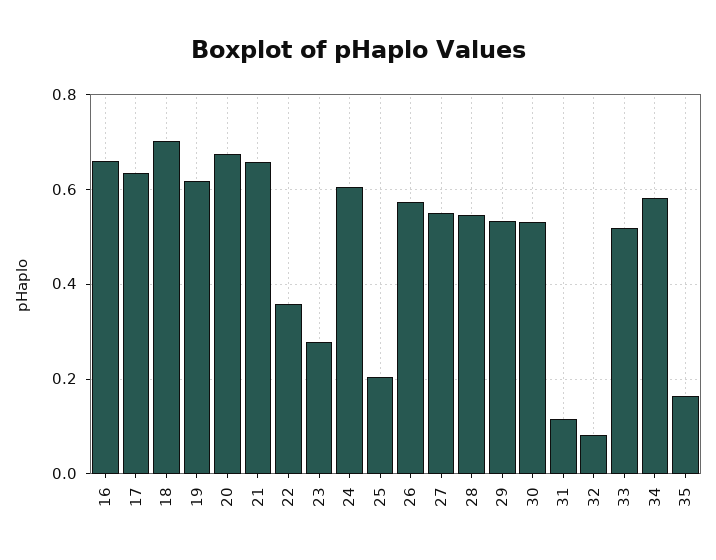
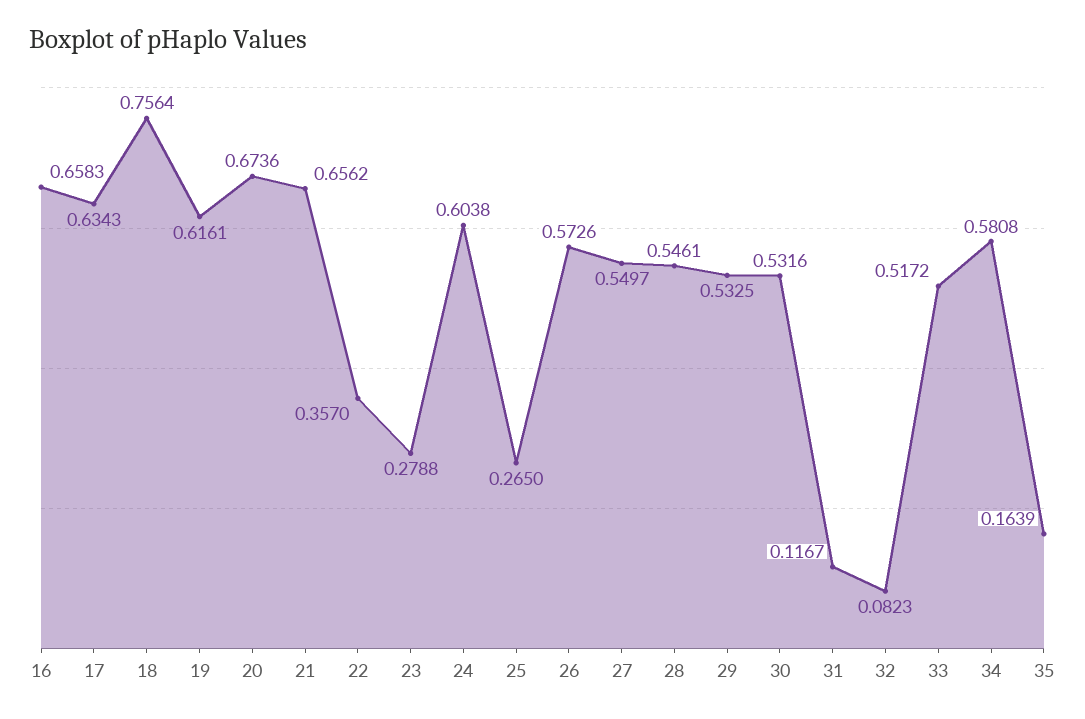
  {
    "16": 0.6583,
    "17": 0.6343,
-   "18": 0.7,
+   "18": 0.7564,
    "19": 0.6161,
    "20": 0.6736,
    "21": 0.6562,
    "22": 0.357,
    "23": 0.2788,
    "24": 0.6038,
-   "25": 0.2,
+   "25": 0.265,
    "26": 0.5726,
    "27": 0.5497,
    "28": 0.5461,
    "29": 0.5325,
    "30": 0.5316,
    "31": 0.1167,
    "32": 0.0823,
    "33": 0.5172,
    "34": 0.5808,
    "35": 0.1639
  }

